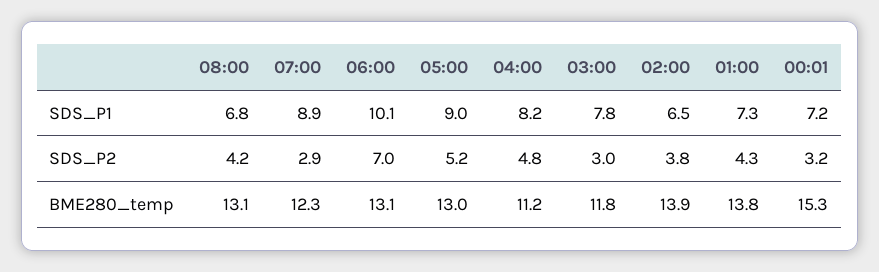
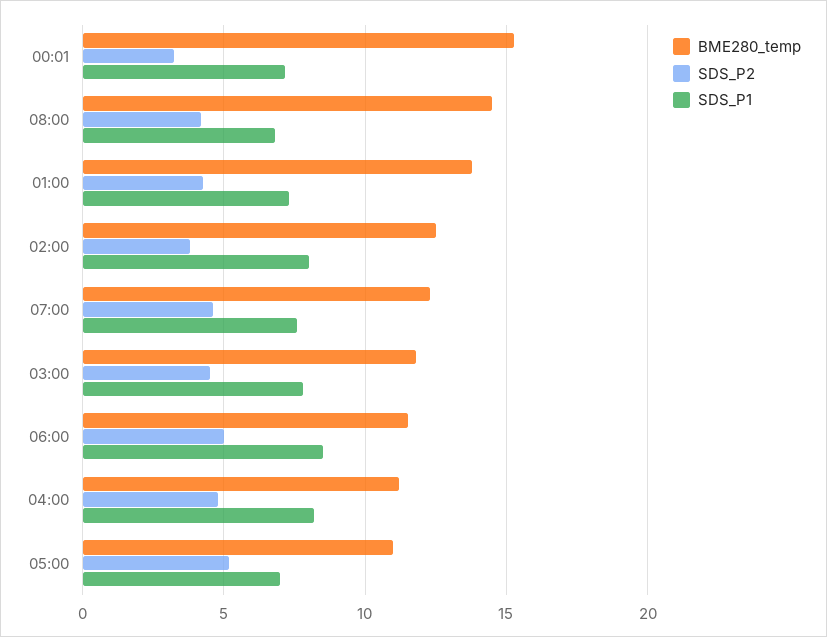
  {
    "SDS_P1": {
      "08:00": 6.8,
-     "07:00": 8.9,
+     "07:00": 7.5,
-     "06:00": 10.1,
+     "06:00": 8.5,
-     "05:00": 9,
+     "05:00": 7,
      "04:00": 8.2,
      "03:00": 7.8,
-     "02:00": 6.5,
+     "02:00": 8,
      "01:00": 7.3,
      "00:01": 7.2
    },
    "SDS_P2": {
      "08:00": 4.2,
-     "07:00": 2.9,
+     "07:00": 4.5,
-     "06:00": 7,
+     "06:00": 5,
      "05:00": 5.2,
      "04:00": 4.8,
-     "03:00": 3,
+     "03:00": 4.5,
      "02:00": 3.8,
      "01:00": 4.3,
      "00:01": 3.2
    },
    "BME280_temp": {
-     "08:00": 13.1,
+     "08:00": 14.5,
      "07:00": 12.3,
-     "06:00": 13.1,
+     "06:00": 11.5,
-     "05:00": 13,
+     "05:00": 11,
      "04:00": 11.2,
      "03:00": 11.8,
-     "02:00": 13.9,
+     "02:00": 12.5,
      "01:00": 13.8,
      "00:01": 15.3
    }
  }

